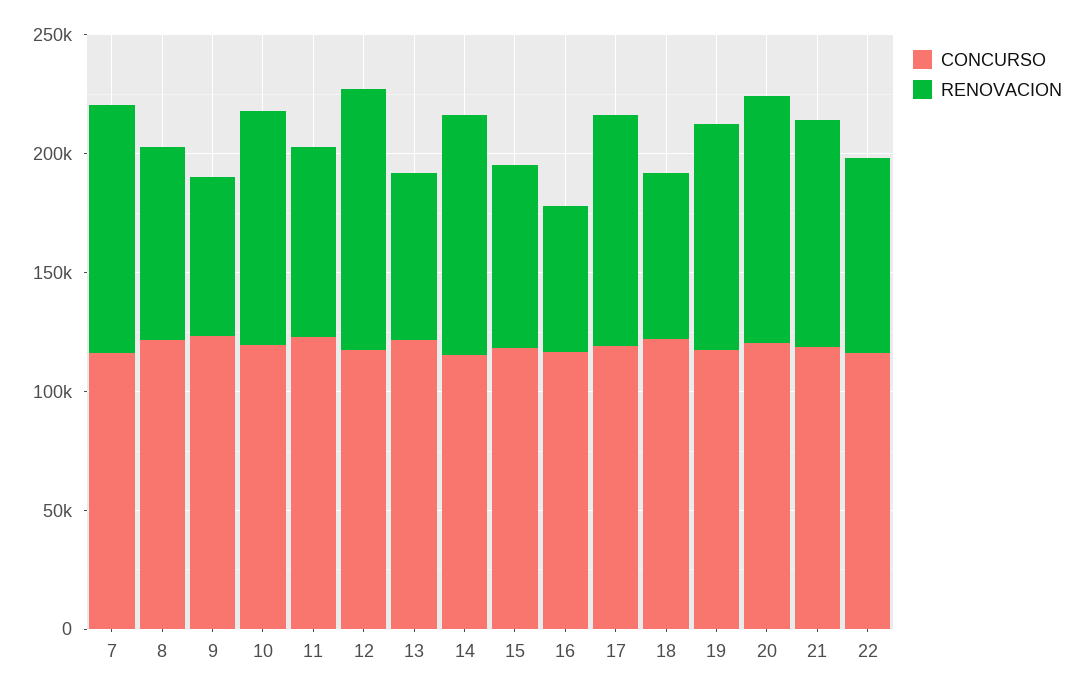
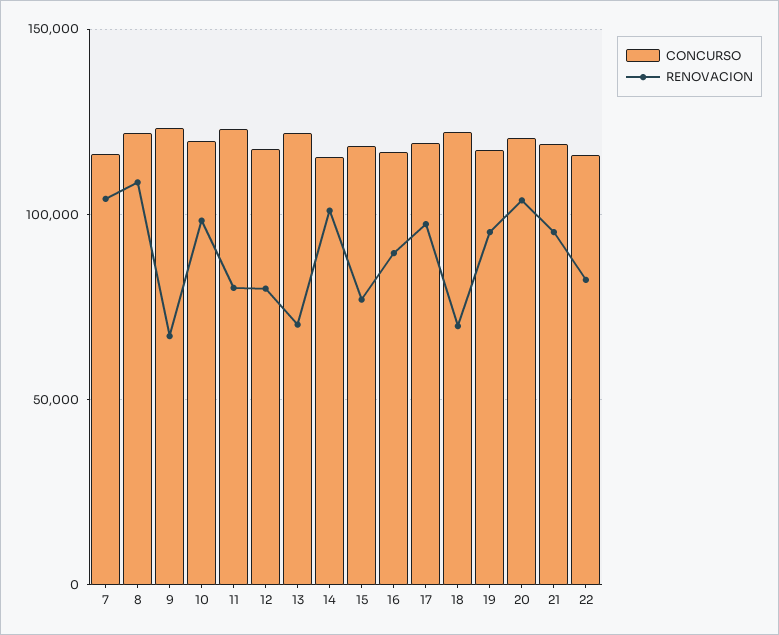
  {
    "CONCURSO": {
      "7": 115000,
      "8": 120000,
      "9": 125000,
      "10": 120000,
      "11": 125000,
      "12": 120000,
      "13": 120000,
      "14": 115000,
      "15": 120000,
      "16": 115000,
      "17": 120000,
      "18": 120000,
      "19": 115000,
      "20": 120000,
      "21": 120000,
      "22": 115000
    },
    "RENOVACION": {
      "7": 105000,
-     "8": 80000,
+     "8": 110000,
      "9": 65000,
      "10": 100000,
      "11": 80000,
-     "12": 110000,
+     "12": 80000,
      "13": 70000,
      "14": 100000,
      "15": 75000,
-     "16": 60000,
+     "16": 90000,
      "17": 95000,
      "18": 70000,
      "19": 95000,
      "20": 105000,
      "21": 95000,
      "22": 80000
    }
  }

